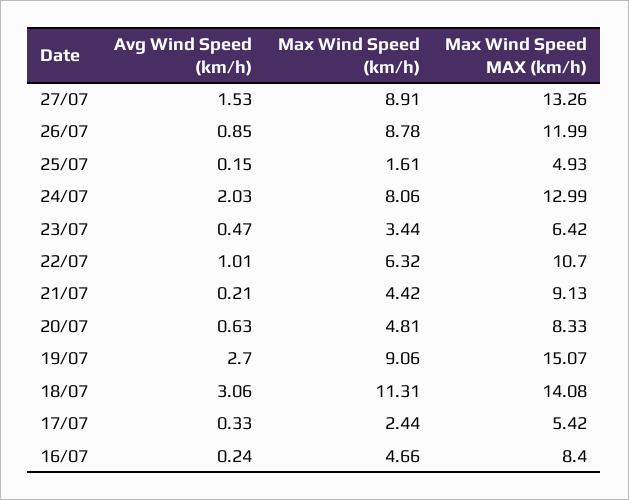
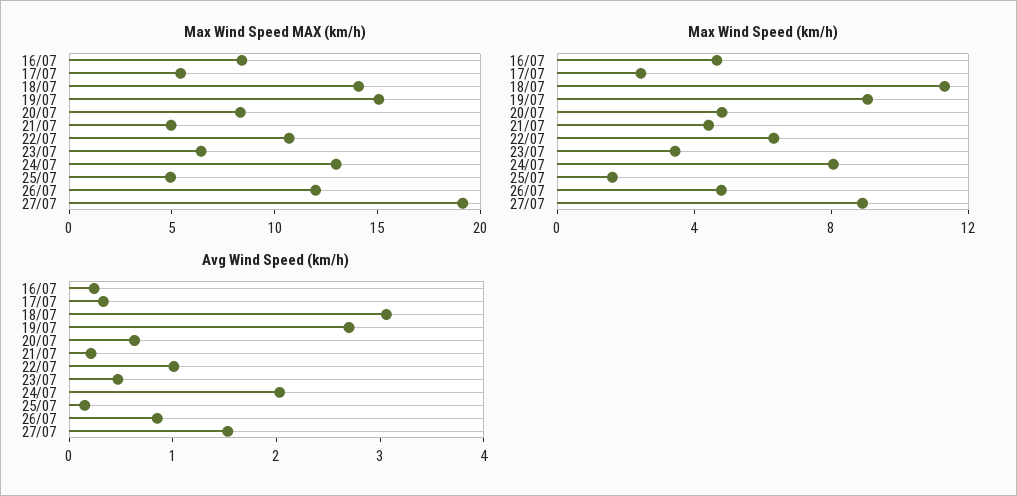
  {
    "Avg Wind Speed (km/h)": {
      "27/07": 1.53,
      "26/07": 0.85,
      "25/07": 0.15,
      "24/07": 2.03,
      "23/07": 0.47,
      "22/07": 1.01,
      "21/07": 0.21,
      "20/07": 0.63,
      "19/07": 2.7,
      "18/07": 3.06,
      "17/07": 0.33,
      "16/07": 0.24
    },
    "Max Wind Speed (km/h)": {
      "27/07": 8.91,
-     "26/07": 8.78,
+     "26/07": 5,
      "25/07": 1.61,
      "24/07": 8.06,
      "23/07": 3.44,
      "22/07": 6.32,
      "21/07": 4.42,
      "20/07": 4.81,
      "19/07": 9.06,
      "18/07": 11.31,
      "17/07": 2.44,
      "16/07": 4.66
    },
    "Max Wind Speed MAX (km/h)": {
-     "27/07": 13.26,
+     "27/07": 19,
      "26/07": 11.99,
      "25/07": 4.93,
      "24/07": 12.99,
      "23/07": 6.42,
      "22/07": 10.7,
-     "21/07": 9.13,
+     "21/07": 5,
      "20/07": 8.33,
      "19/07": 15.07,
      "18/07": 14.08,
      "17/07": 5.42,
      "16/07": 8.4
    }
  }

